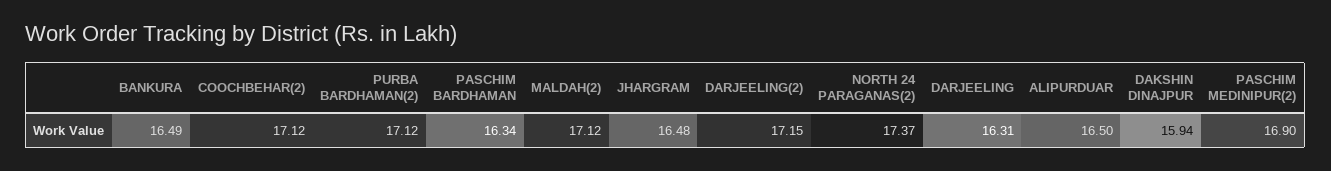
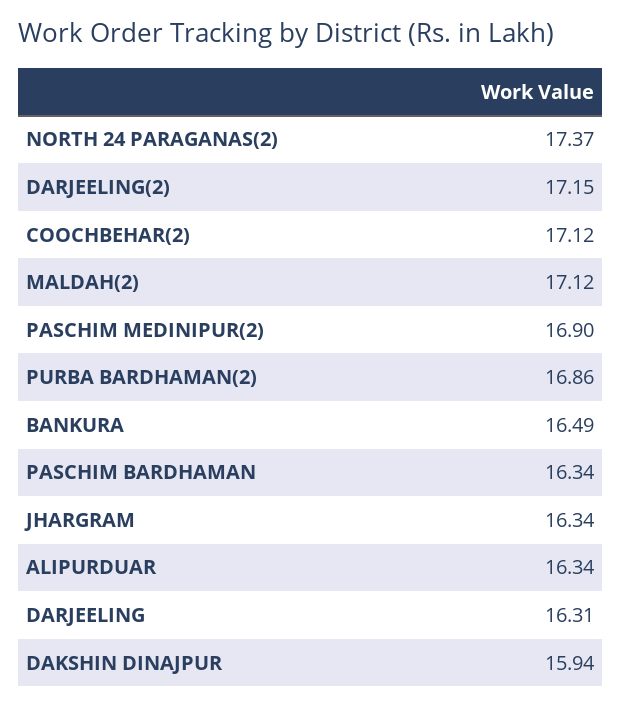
  {
    "BANKURA": 16.49,
    "COOCHBEHAR(2)": 17.12,
-   "PURBA BARDHAMAN(2)": 17.12,
+   "PURBA BARDHAMAN(2)": 16.86,
    "PASCHIM BARDHAMAN": 16.34,
    "MALDAH(2)": 17.12,
-   "JHARGRAM": 16.48,
+   "JHARGRAM": 16.34,
    "DARJEELING(2)": 17.15,
    "NORTH 24 PARAGANAS(2)": 17.37,
    "DARJEELING": 16.31,
-   "ALIPURDUAR": 16.5,
+   "ALIPURDUAR": 16.34,
    "DAKSHIN DINAJPUR": 15.94,
    "PASCHIM MEDINIPUR(2)": 16.9
  }

